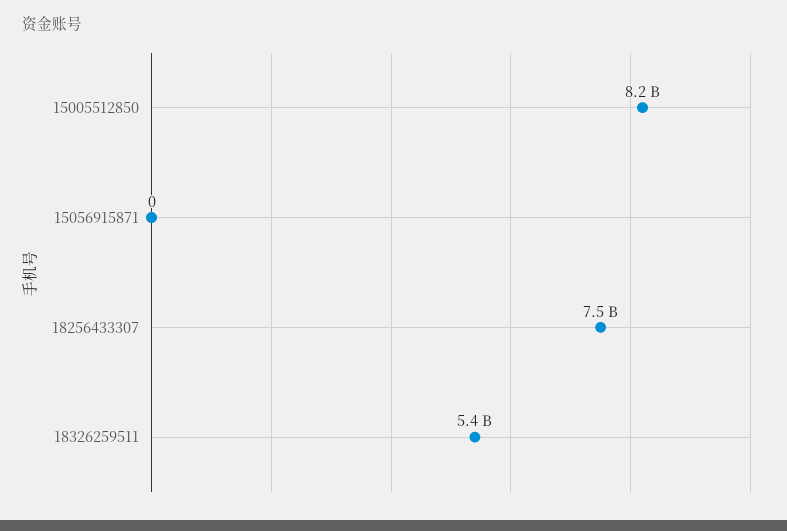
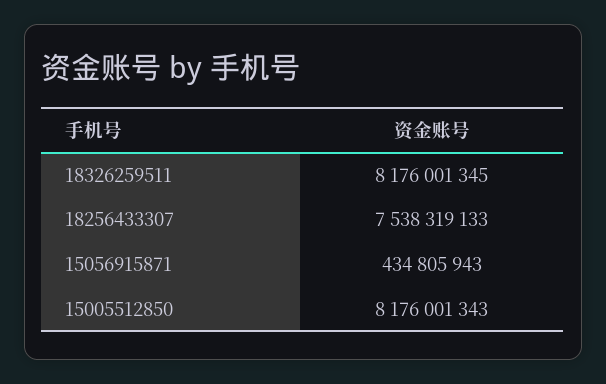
  {
    "15005512850": 8176001343,
-   "15056915871": 0,
+   "15056915871": 434805943,
    "18256433307": 7538319133,
-   "18326259511": 5400000000
+   "18326259511": 8176001345
  }

